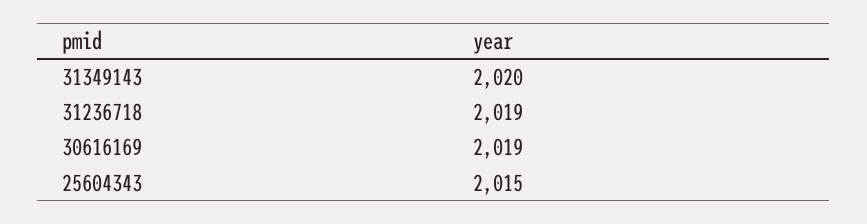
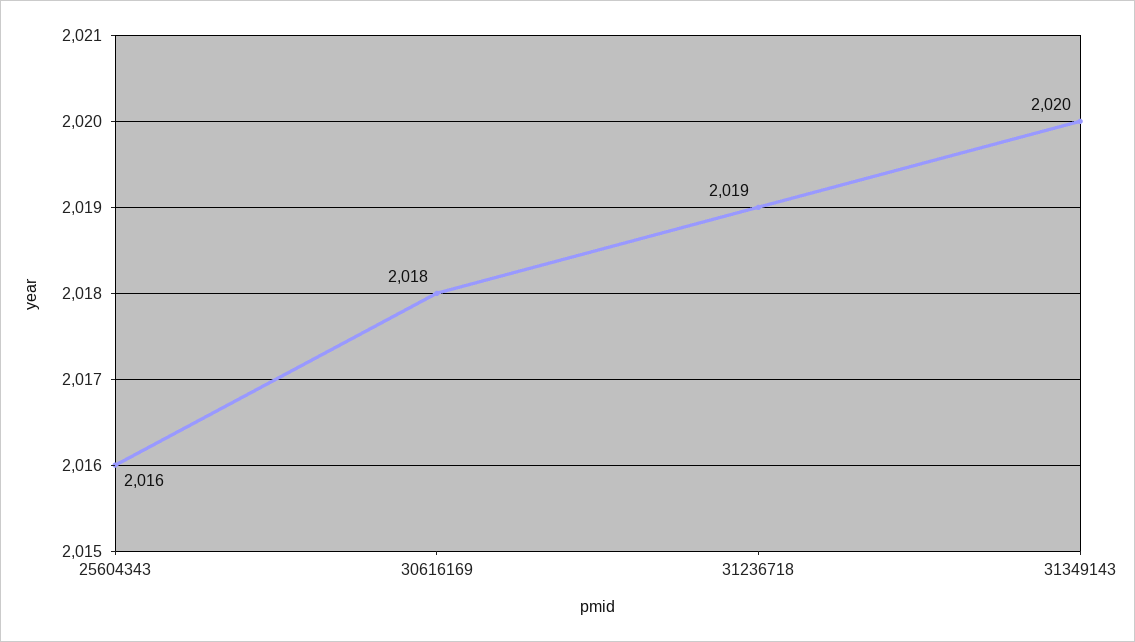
  {
    "31349143": 2020,
    "31236718": 2019,
-   "30616169": 2019,
+   "30616169": 2018,
-   "25604343": 2015
+   "25604343": 2016
  }

